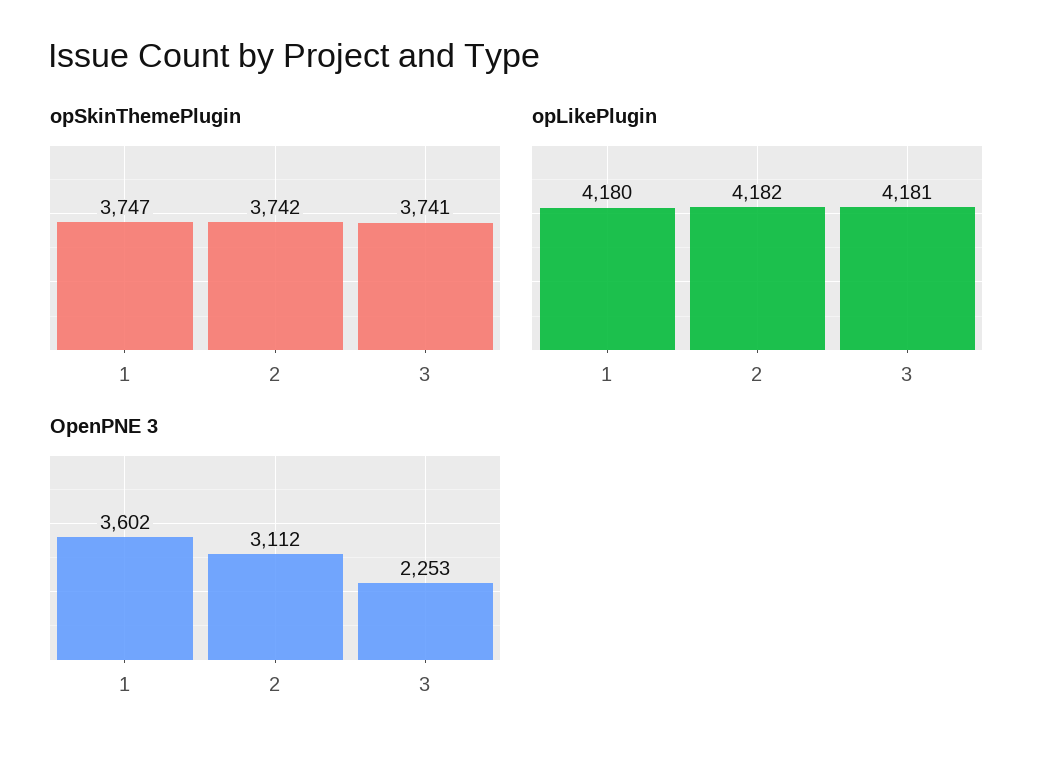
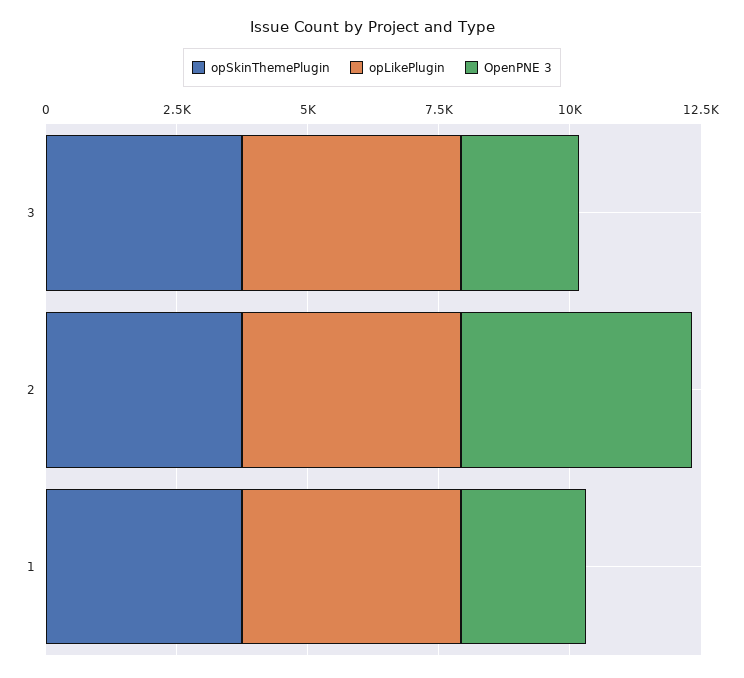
  {
    "opSkinThemePlugin": {
      "1": 3747,
      "2": 3742,
      "3": 3741
    },
    "opLikePlugin": {
      "1": 4180,
      "2": 4182,
      "3": 4181
    },
    "OpenPNE 3": {
-     "1": 3602,
+     "1": 2500,
-     "2": 3112,
+     "2": 4500,
      "3": 2253
    }
  }

